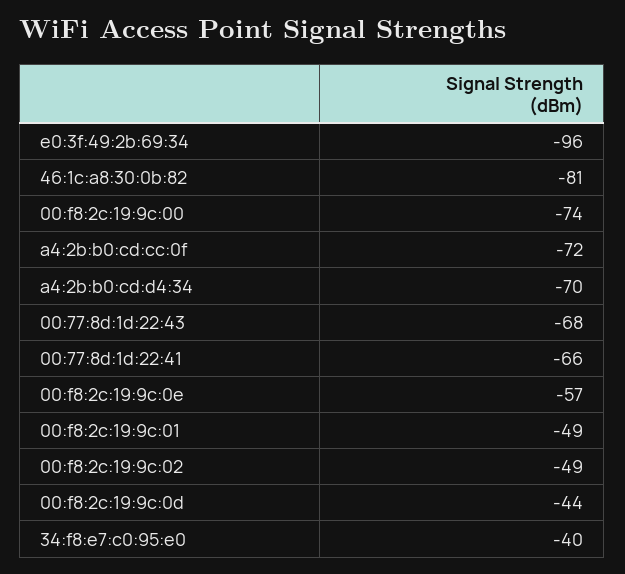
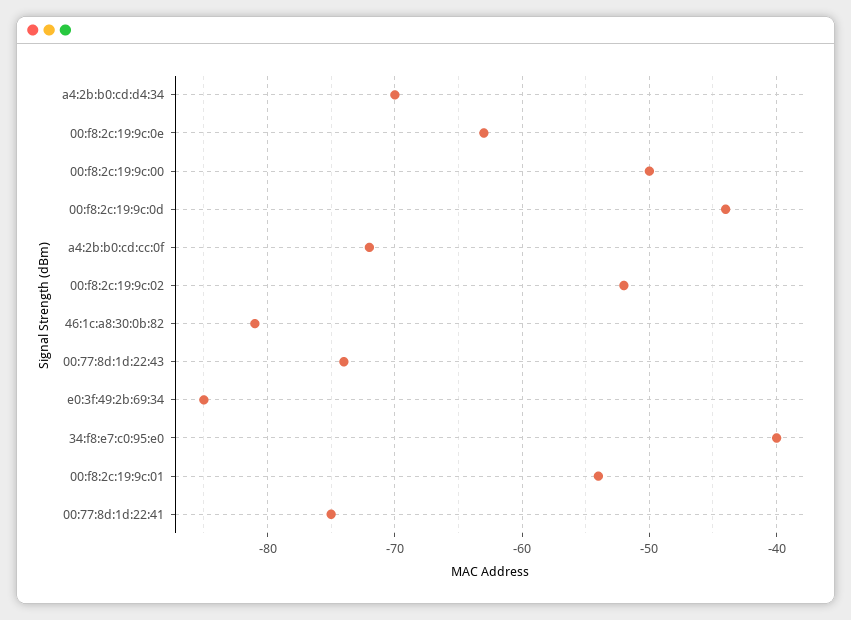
  {
-   "e0:3f:49:2b:69:34": -96,
+   "e0:3f:49:2b:69:34": -85,
    "46:1c:a8:30:0b:82": -81,
-   "00:f8:2c:19:9c:00": -74,
+   "00:f8:2c:19:9c:00": -50,
    "a4:2b:b0:cd:cc:0f": -72,
    "a4:2b:b0:cd:d4:34": -70,
-   "00:77:8d:1d:22:43": -68,
+   "00:77:8d:1d:22:43": -74,
-   "00:77:8d:1d:22:41": -66,
+   "00:77:8d:1d:22:41": -75,
-   "00:f8:2c:19:9c:0e": -57,
+   "00:f8:2c:19:9c:0e": -63,
-   "00:f8:2c:19:9c:01": -49,
+   "00:f8:2c:19:9c:01": -54,
-   "00:f8:2c:19:9c:02": -49,
+   "00:f8:2c:19:9c:02": -52,
    "00:f8:2c:19:9c:0d": -44,
    "34:f8:e7:c0:95:e0": -40
  }

